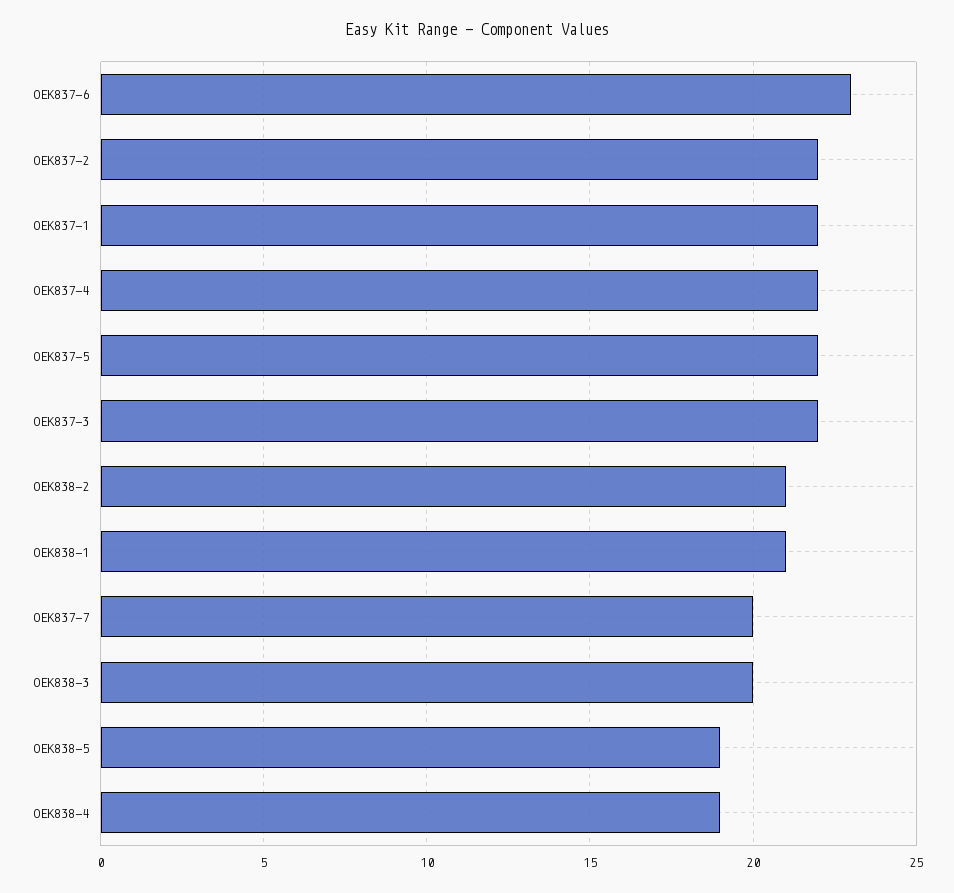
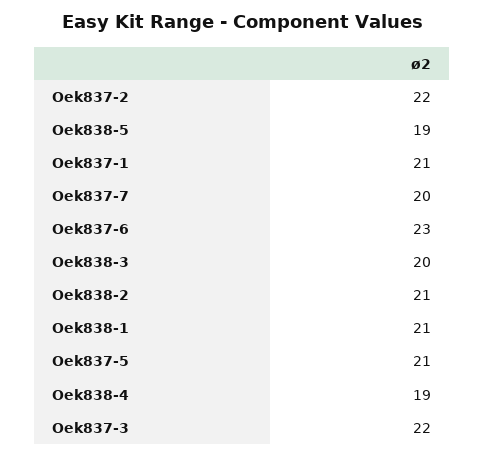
  {
    "OEK837-6": 23,
    "OEK837-2": 22,
-   "OEK837-1": 22,
+   "OEK837-1": 21,
-   "OEK837-4": 22,
-   "OEK837-5": 22,
+   "OEK837-5": 21,
    "OEK837-3": 22,
    "OEK838-2": 21,
    "OEK838-1": 21,
    "OEK837-7": 20,
    "OEK838-3": 20,
    "OEK838-5": 19,
    "OEK838-4": 19
  }

